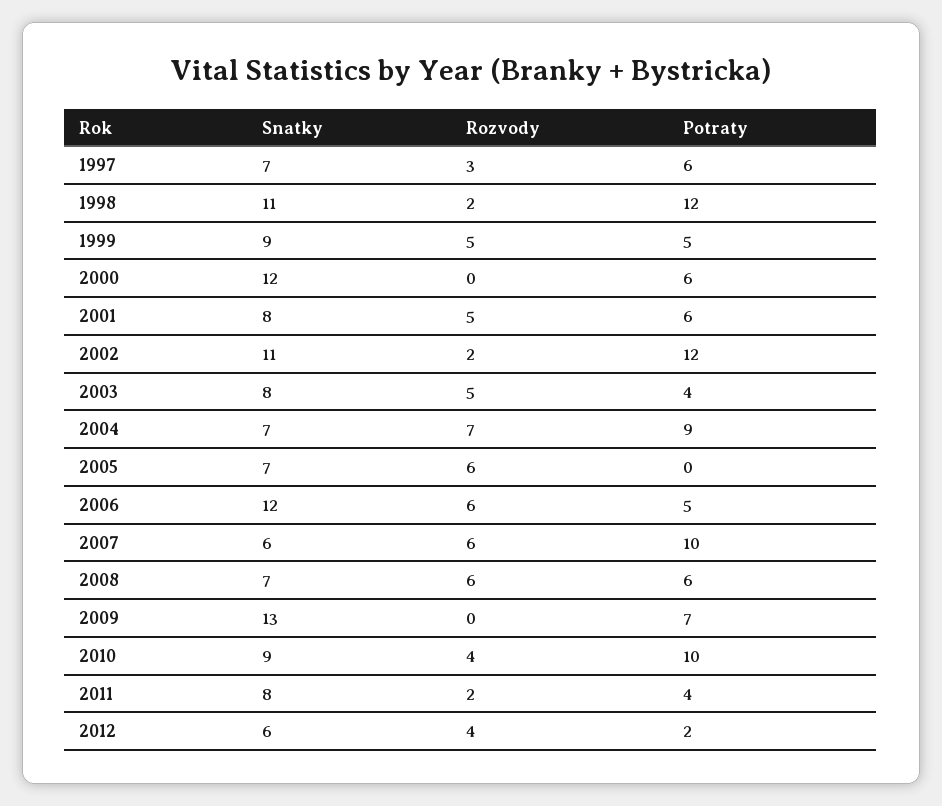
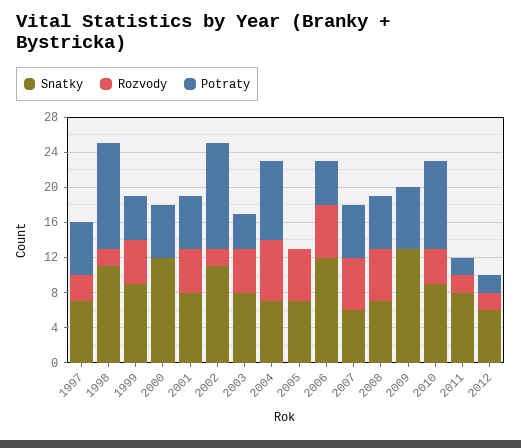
  {
    "Snatky": {
      "1997": 7,
      "1998": 11,
      "1999": 9,
      "2000": 12,
      "2001": 8,
      "2002": 11,
      "2003": 8,
      "2004": 7,
      "2005": 7,
      "2006": 12,
      "2007": 6,
      "2008": 7,
      "2009": 13,
      "2010": 9,
      "2011": 8,
      "2012": 6
    },
    "Rozvody": {
      "1997": 3,
      "1998": 2,
      "1999": 5,
      "2000": 0,
      "2001": 5,
      "2002": 2,
      "2003": 5,
      "2004": 7,
      "2005": 6,
      "2006": 6,
      "2007": 6,
      "2008": 6,
      "2009": 0,
      "2010": 4,
      "2011": 2,
-     "2012": 4
+     "2012": 2
    },
    "Potraty": {
      "1997": 6,
      "1998": 12,
      "1999": 5,
      "2000": 6,
      "2001": 6,
      "2002": 12,
      "2003": 4,
      "2004": 9,
      "2005": 0,
      "2006": 5,
-     "2007": 10,
+     "2007": 6,
      "2008": 6,
      "2009": 7,
      "2010": 10,
-     "2011": 4,
+     "2011": 2,
      "2012": 2
    }
  }

